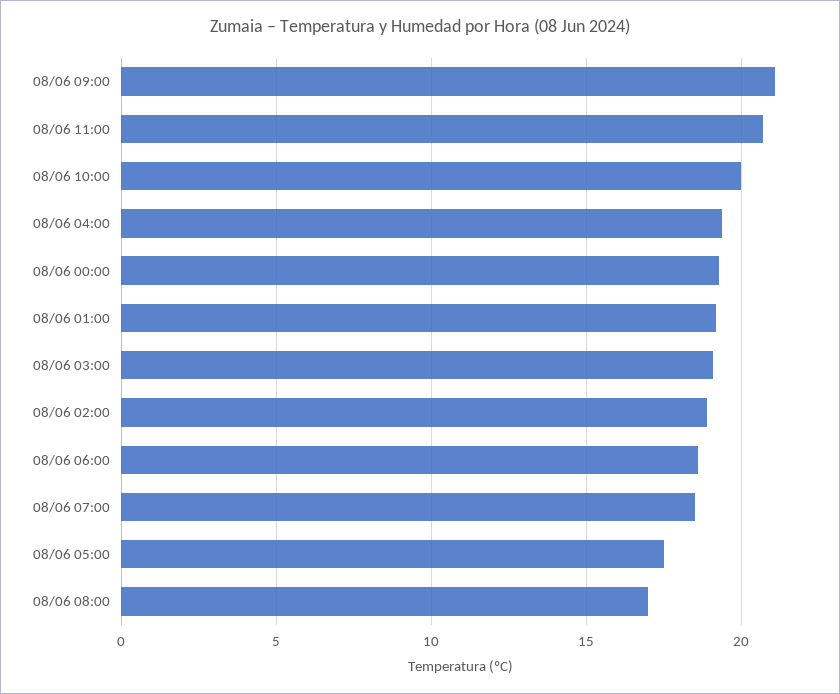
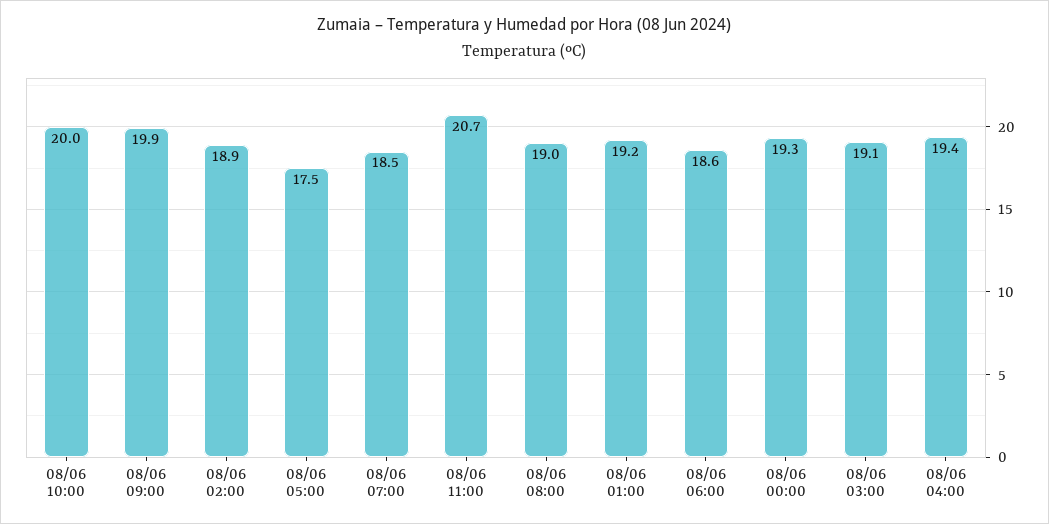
  {
-   "08/06 09:00": 21,
+   "08/06 09:00": 19.9,
    "08/06 11:00": 20.7,
    "08/06 10:00": 20,
    "08/06 04:00": 19.4,
    "08/06 00:00": 19.3,
    "08/06 01:00": 19.2,
    "08/06 03:00": 19.1,
    "08/06 02:00": 18.9,
    "08/06 06:00": 18.6,
    "08/06 07:00": 18.5,
    "08/06 05:00": 17.5,
-   "08/06 08:00": 17
+   "08/06 08:00": 19
  }

